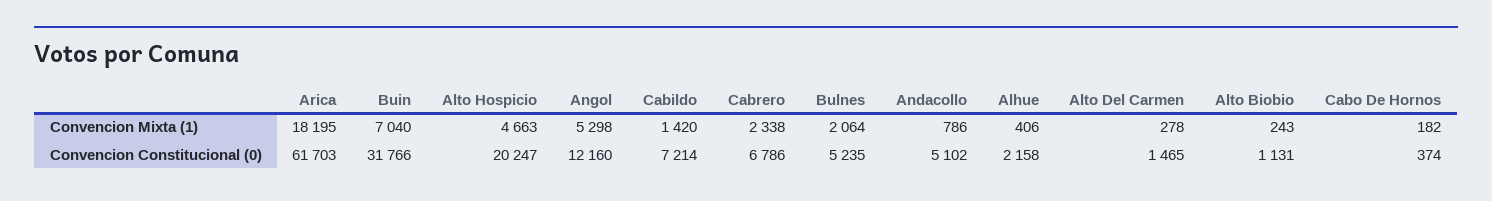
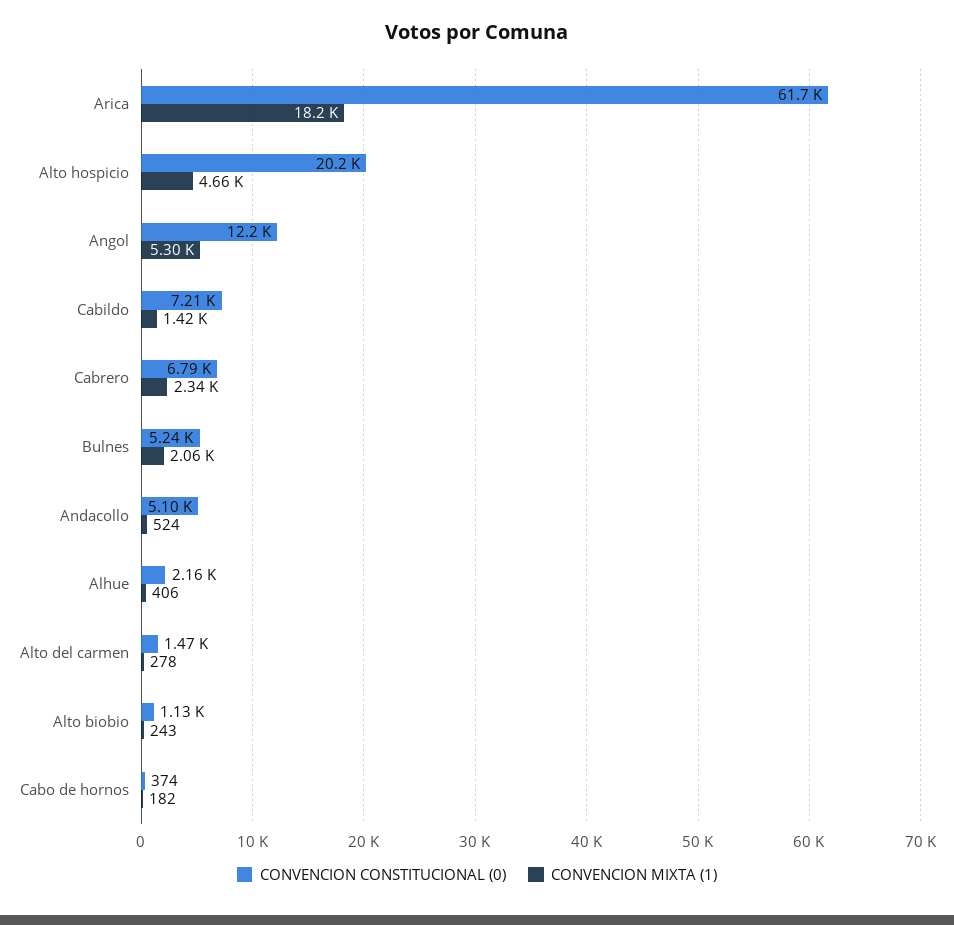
  {
    "Convencion Mixta (1)": {
      "Arica": 18195,
-     "Buin": 7040,
      "Alto Hospicio": 4663,
      "Angol": 5298,
      "Cabildo": 1420,
      "Cabrero": 2338,
      "Bulnes": 2064,
-     "Andacollo": 786,
+     "Andacollo": 524,
      "Alhue": 406,
      "Alto Del Carmen": 278,
      "Alto Biobio": 243,
      "Cabo De Hornos": 182
    },
    "Convencion Constitucional (0)": {
      "Arica": 61703,
-     "Buin": 31766,
      "Alto Hospicio": 20247,
      "Angol": 12160,
      "Cabildo": 7214,
      "Cabrero": 6786,
      "Bulnes": 5235,
      "Andacollo": 5102,
      "Alhue": 2158,
      "Alto Del Carmen": 1465,
      "Alto Biobio": 1131,
      "Cabo De Hornos": 374
    }
  }

